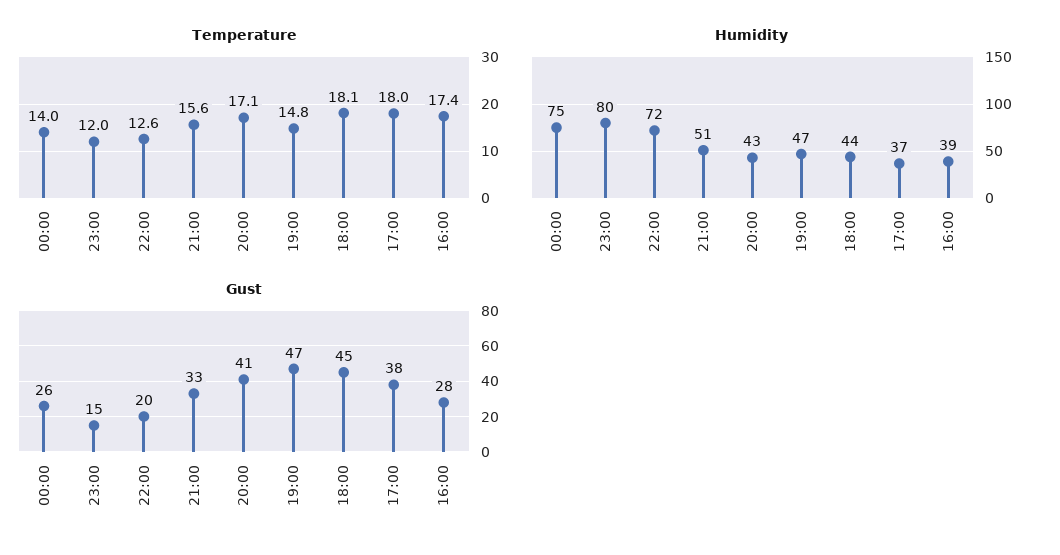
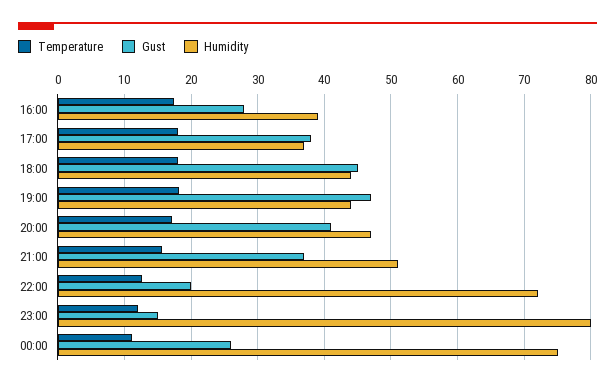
  {
    "Temperature": {
-     "00:00": 14,
+     "00:00": 11,
      "23:00": 12,
      "22:00": 12.6,
      "21:00": 15.6,
      "20:00": 17.1,
-     "19:00": 14.8,
+     "19:00": 18,
      "18:00": 18.1,
      "17:00": 18,
      "16:00": 17.4
    },
    "Humidity": {
      "00:00": 75,
      "23:00": 80,
      "22:00": 72,
      "21:00": 51,
-     "20:00": 43,
+     "20:00": 47,
-     "19:00": 47,
+     "19:00": 44,
      "18:00": 44,
      "17:00": 37,
      "16:00": 39
    },
    "Gust": {
      "00:00": 26,
      "23:00": 15,
      "22:00": 20,
-     "21:00": 33,
+     "21:00": 37,
      "20:00": 41,
      "19:00": 47,
      "18:00": 45,
      "17:00": 38,
      "16:00": 28
    }
  }

